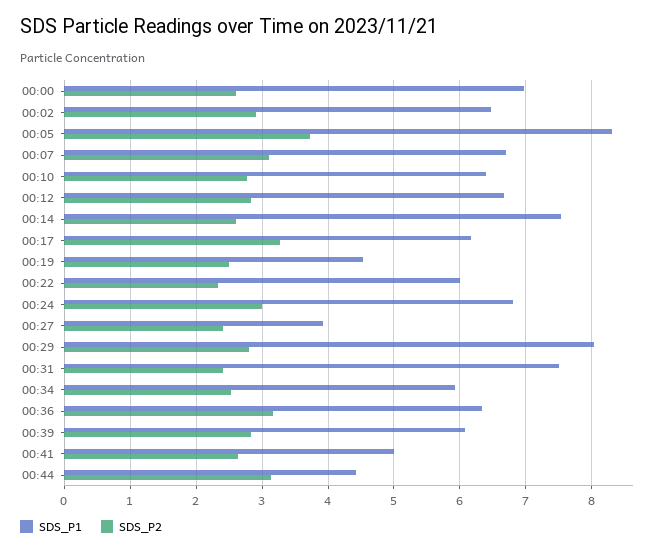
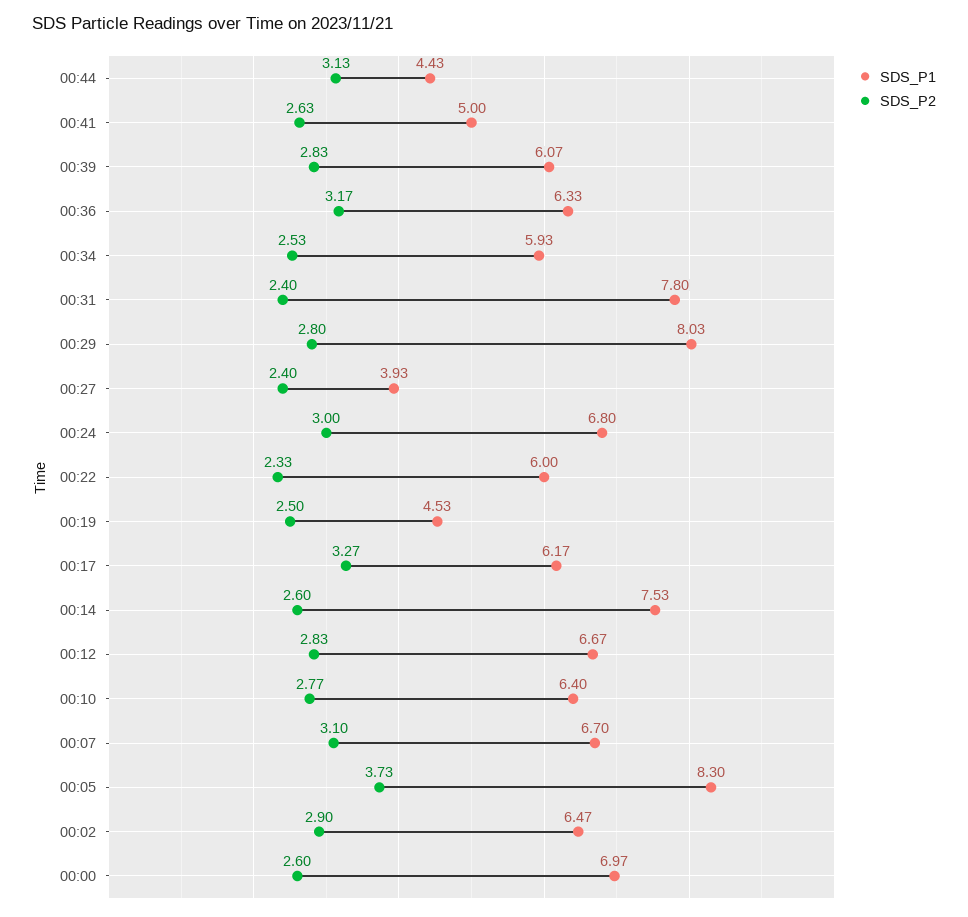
  {
    "SDS_P1": {
      "00:00": 6.97,
      "00:02": 6.47,
      "00:05": 8.3,
      "00:07": 6.7,
      "00:10": 6.4,
      "00:12": 6.67,
      "00:14": 7.53,
      "00:17": 6.17,
      "00:19": 4.53,
      "00:22": 6,
      "00:24": 6.8,
      "00:27": 3.93,
      "00:29": 8.03,
-     "00:31": 7.5,
+     "00:31": 7.8,
      "00:34": 5.93,
      "00:36": 6.33,
      "00:39": 6.07,
      "00:41": 5,
      "00:44": 4.43
    },
    "SDS_P2": {
      "00:00": 2.6,
      "00:02": 2.9,
      "00:05": 3.73,
      "00:07": 3.1,
      "00:10": 2.77,
      "00:12": 2.83,
      "00:14": 2.6,
      "00:17": 3.27,
      "00:19": 2.5,
      "00:22": 2.33,
      "00:24": 3,
      "00:27": 2.4,
      "00:29": 2.8,
      "00:31": 2.4,
      "00:34": 2.53,
      "00:36": 3.17,
      "00:39": 2.83,
      "00:41": 2.63,
      "00:44": 3.13
    }
  }

